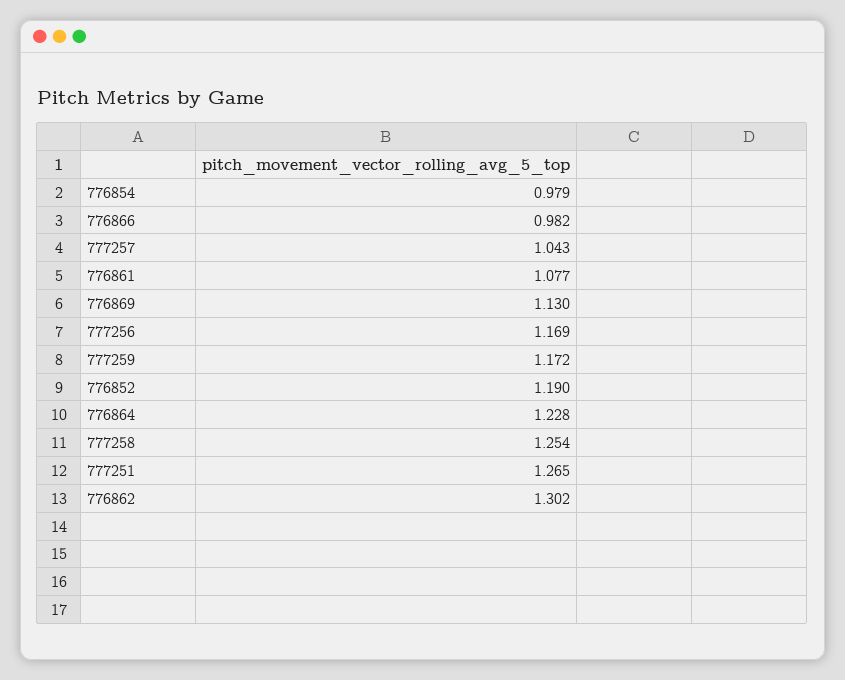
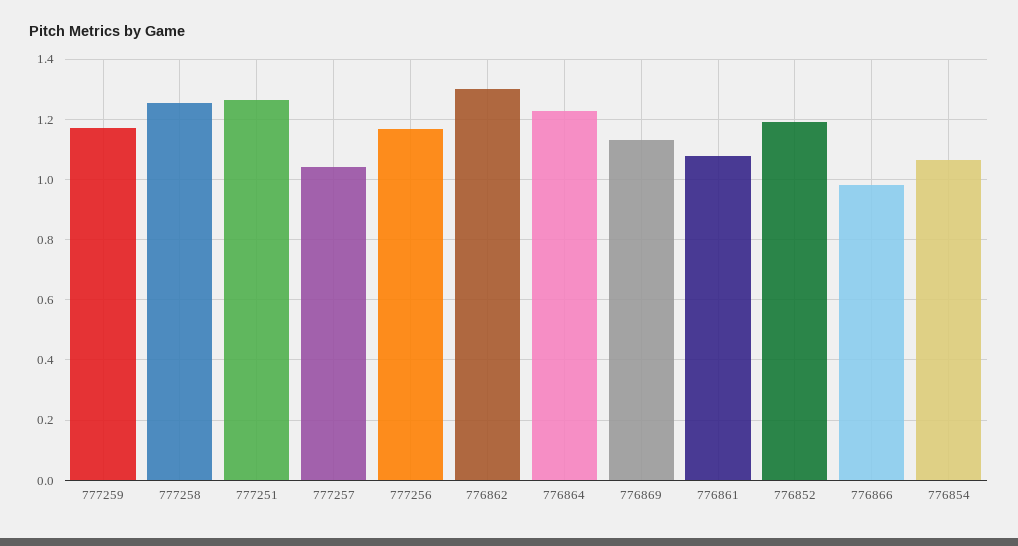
  {
-   "776854": 0.979,
+   "776854": 1.06,
    "776866": 0.982,
    "777257": 1.043,
    "776861": 1.077,
    "776869": 1.13,
    "777256": 1.169,
    "777259": 1.172,
    "776852": 1.19,
    "776864": 1.228,
    "777258": 1.254,
    "777251": 1.265,
    "776862": 1.302
  }

